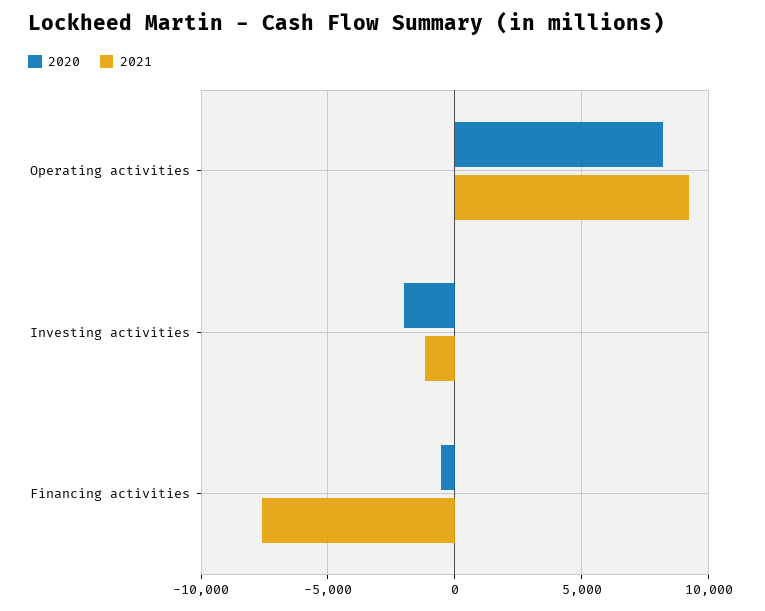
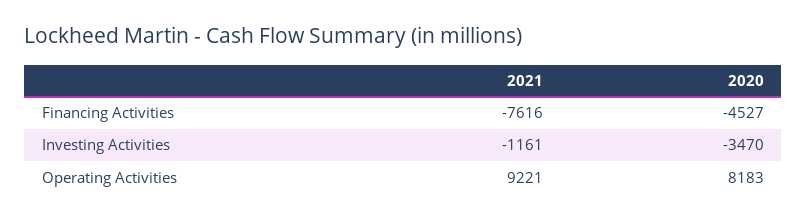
  {
    "2020": {
      "Operating activities": 8183,
-     "Investing activities": -2000,
+     "Investing activities": -3470,
-     "Financing activities": -500
+     "Financing activities": -4527
    },
    "2021": {
      "Operating activities": 9221,
      "Investing activities": -1161,
      "Financing activities": -7616
    }
  }

